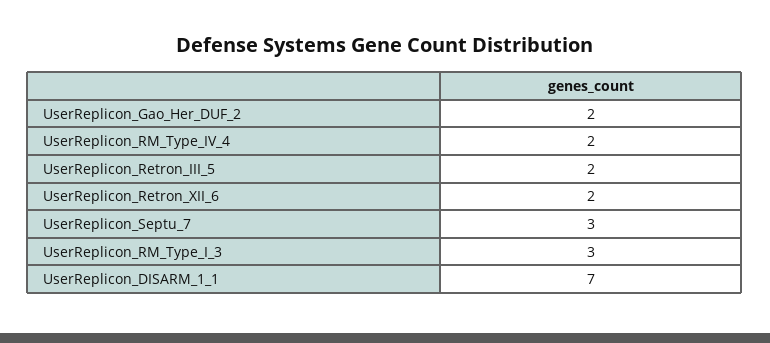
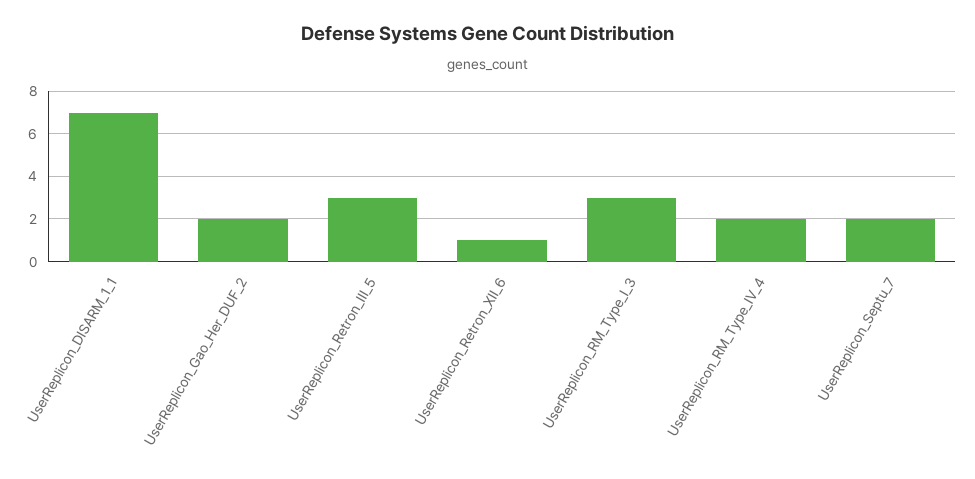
  {
    "UserReplicon_Gao_Her_DUF_2": 2,
    "UserReplicon_RM_Type_IV_4": 2,
-   "UserReplicon_Retron_III_5": 2,
+   "UserReplicon_Retron_III_5": 3,
-   "UserReplicon_Retron_XII_6": 2,
+   "UserReplicon_Retron_XII_6": 1,
-   "UserReplicon_Septu_7": 3,
+   "UserReplicon_Septu_7": 2,
    "UserReplicon_RM_Type_I_3": 3,
    "UserReplicon_DISARM_1_1": 7
  }

